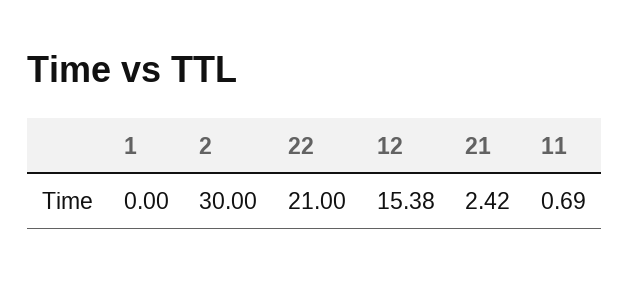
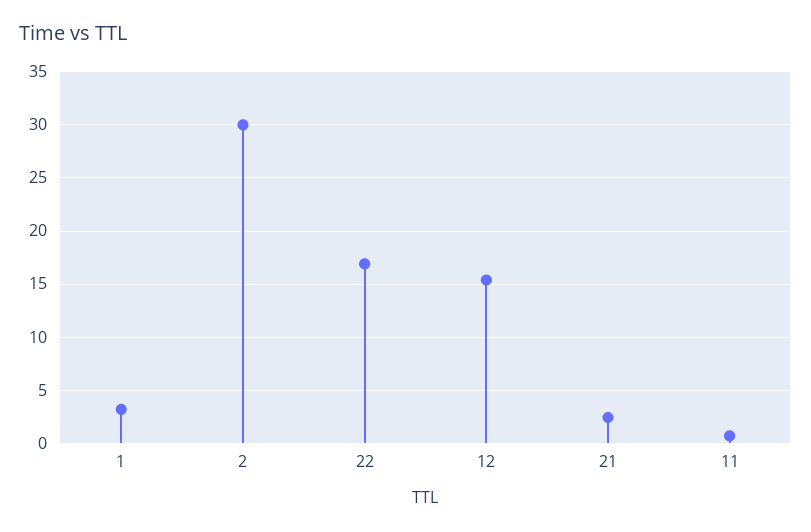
  {
-   "1": 0,
+   "1": 3,
    "2": 30,
-   "22": 21,
+   "22": 17,
    "12": 15.38,
    "21": 2.42,
    "11": 0.69
  }

